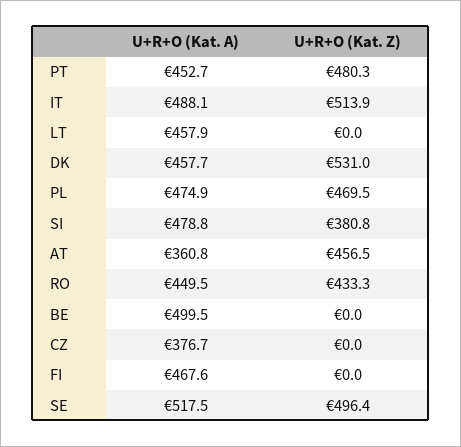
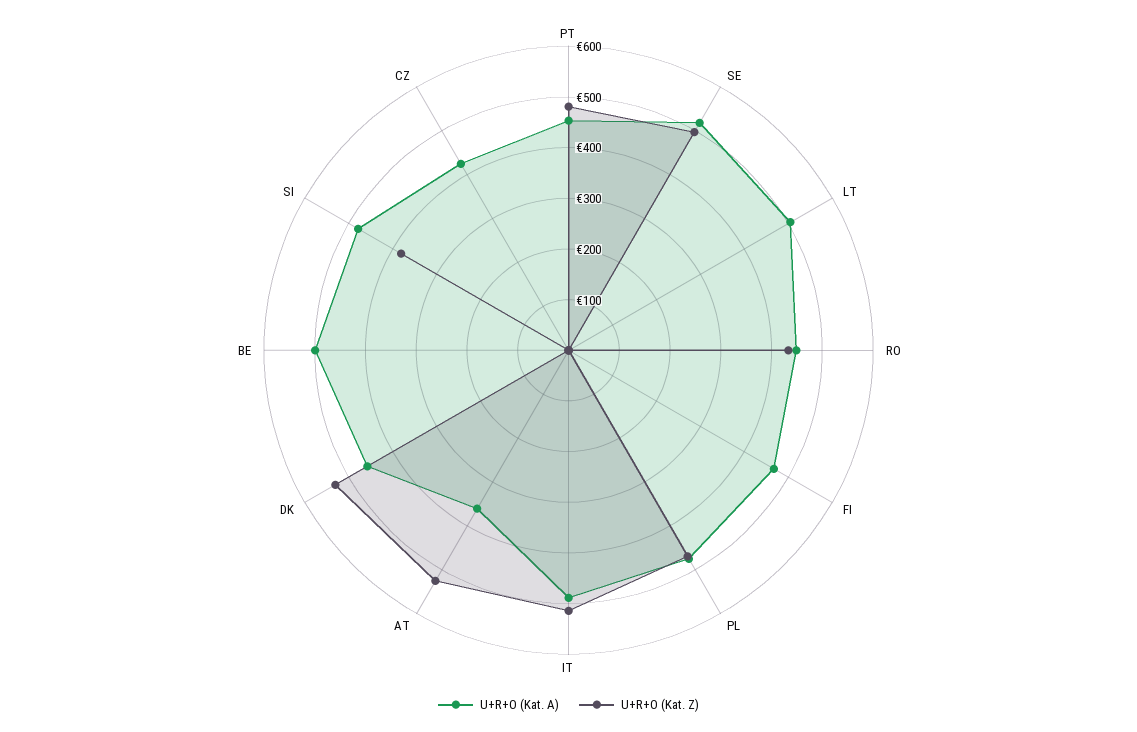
  {
    "U+R+O (Kat. A)": {
      "PT": 452.7,
      "IT": 488.1,
-     "LT": 457.9,
+     "LT": 500,
      "DK": 457.7,
      "PL": 474.9,
      "SI": 478.8,
      "AT": 360.8,
      "RO": 449.5,
      "BE": 499.5,
-     "CZ": 376.7,
+     "CZ": 420,
      "FI": 467.6,
      "SE": 517.5
    },
    "U+R+O (Kat. Z)": {
      "PT": 480.3,
      "IT": 513.9,
      "LT": 0,
      "DK": 531,
      "PL": 469.5,
      "SI": 380.8,
-     "AT": 456.5,
+     "AT": 520,
      "RO": 433.3,
      "BE": 0,
      "CZ": 0,
      "FI": 0,
      "SE": 496.4
    }
  }

